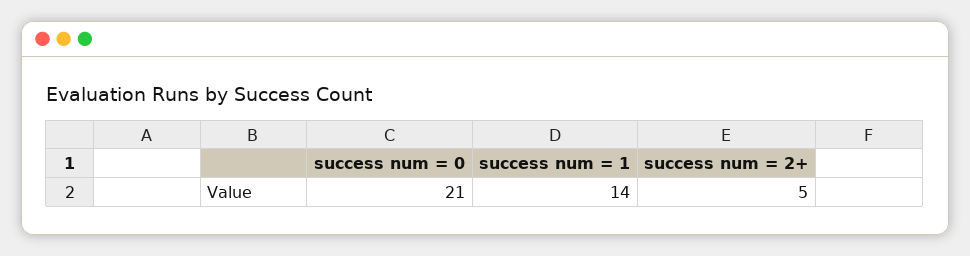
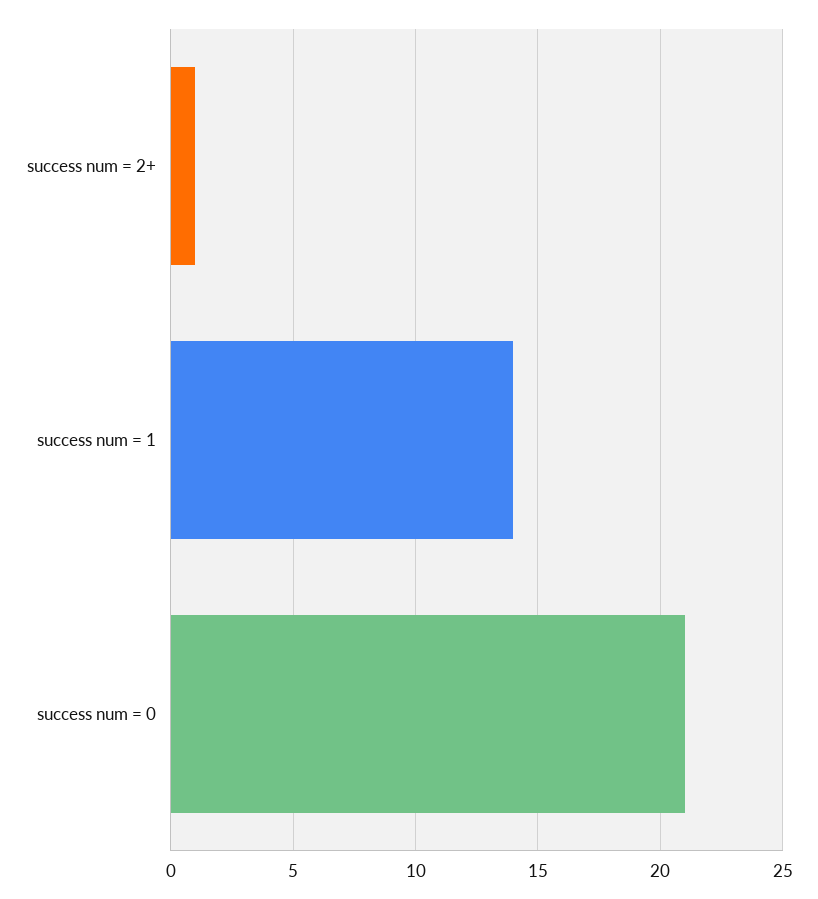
  {
    "success num = 0": 21,
    "success num = 1": 14,
-   "success num = 2+": 5
+   "success num = 2+": 1
  }

